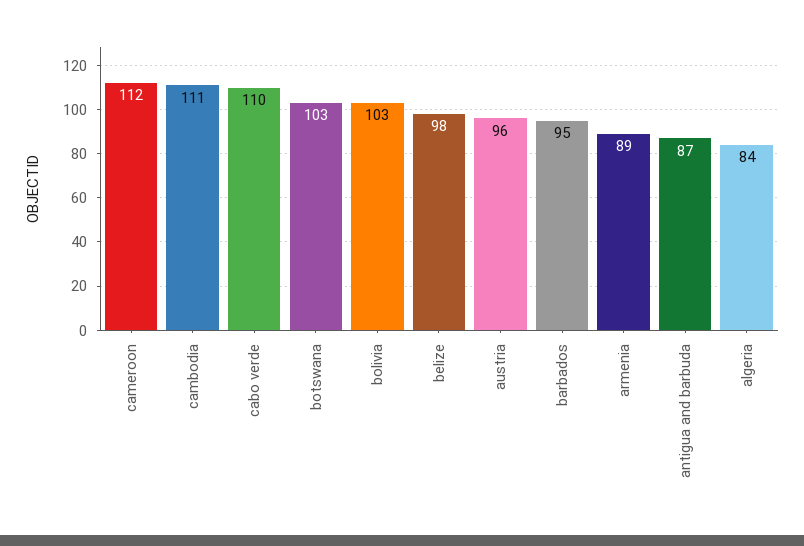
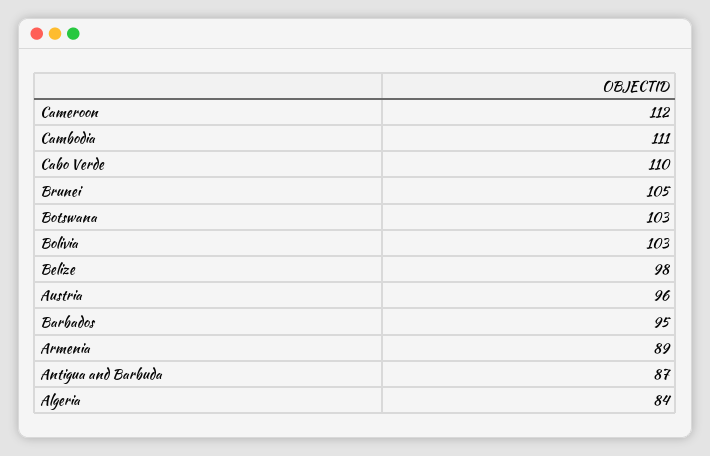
  {
    "cameroon": 112,
    "cambodia": 111,
    "cabo verde": 110,
    "botswana": 103,
    "bolivia": 103,
    "belize": 98,
    "austria": 96,
    "barbados": 95,
    "armenia": 89,
    "antigua and barbuda": 87,
-   "algeria": 84
+   "algeria": 84,
+   "Brunei": 105
  }

